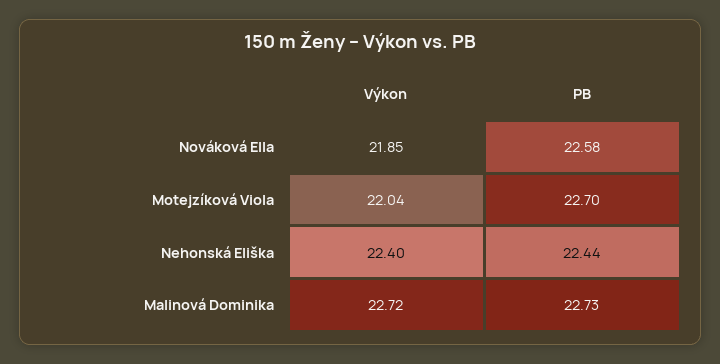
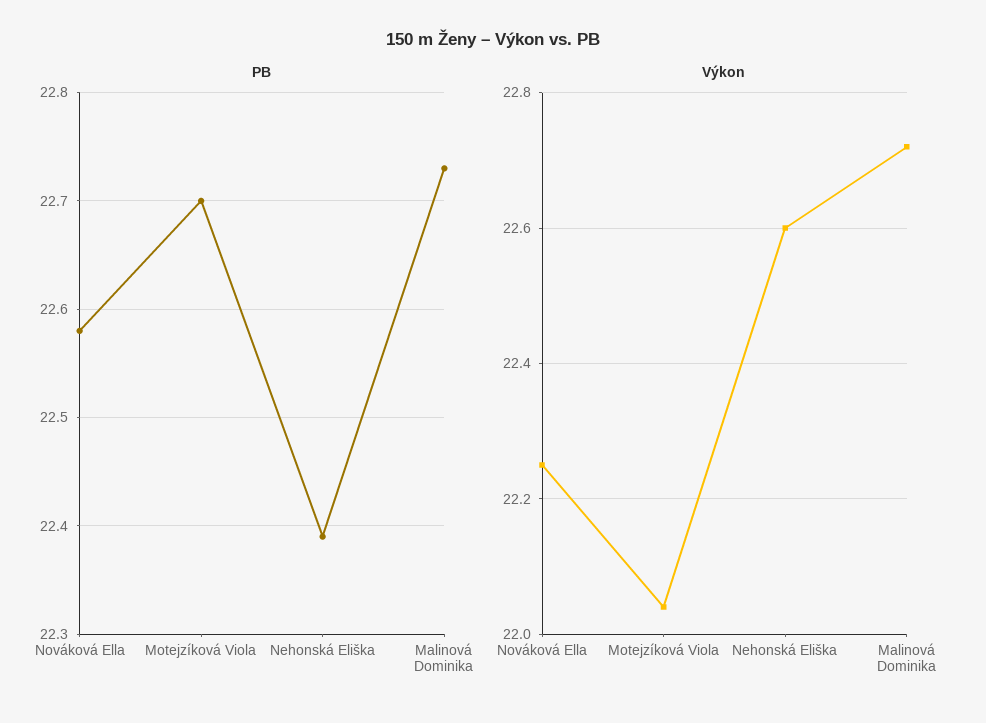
  {
    "Výkon": {
-     "Nováková Ella": 21.85,
+     "Nováková Ella": 22.25,
      "Motejzíková Viola": 22.04,
-     "Nehonská Eliška": 22.4,
+     "Nehonská Eliška": 22.6,
      "Malinová Dominika": 22.72
    },
    "PB": {
      "Nováková Ella": 22.58,
      "Motejzíková Viola": 22.7,
-     "Nehonská Eliška": 22.44,
+     "Nehonská Eliška": 22.39,
      "Malinová Dominika": 22.73
    }
  }

